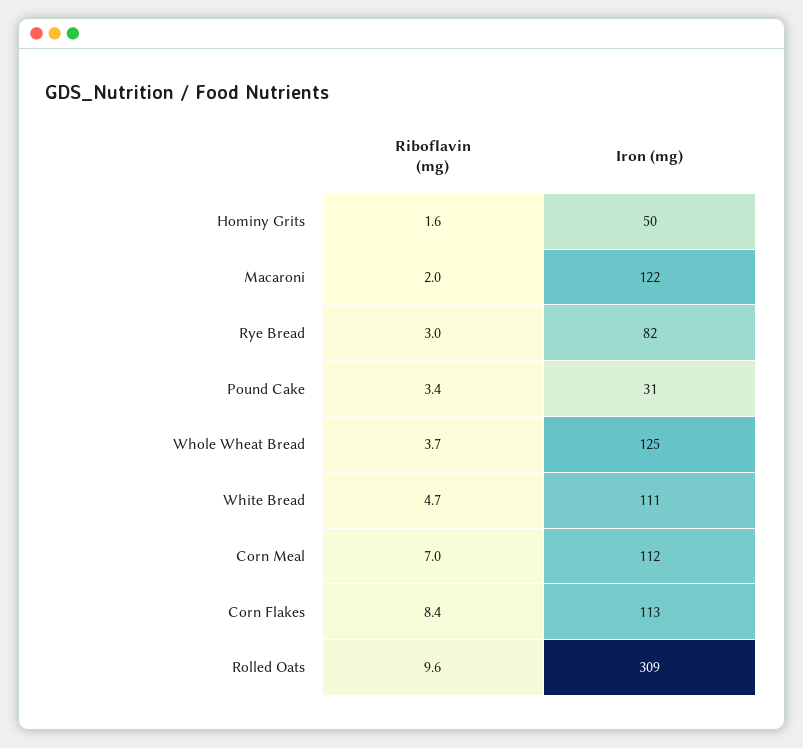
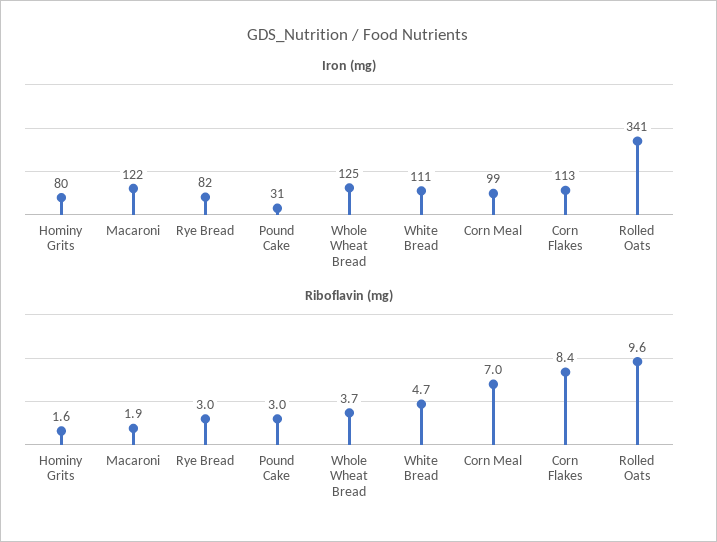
  {
    "Riboflavin (mg)": {
      "Hominy Grits": 1.6,
-     "Macaroni": 2,
+     "Macaroni": 1.9,
      "Rye Bread": 3,
-     "Pound Cake": 3.4,
+     "Pound Cake": 3,
      "Whole Wheat Bread": 3.7,
      "White Bread": 4.7,
      "Corn Meal": 7,
      "Corn Flakes": 8.4,
      "Rolled Oats": 9.6
    },
    "Iron (mg)": {
-     "Hominy Grits": 50,
+     "Hominy Grits": 80,
      "Macaroni": 122,
      "Rye Bread": 82,
      "Pound Cake": 31,
      "Whole Wheat Bread": 125,
      "White Bread": 111,
-     "Corn Meal": 112,
+     "Corn Meal": 99,
      "Corn Flakes": 113,
-     "Rolled Oats": 309
+     "Rolled Oats": 341
    }
  }

